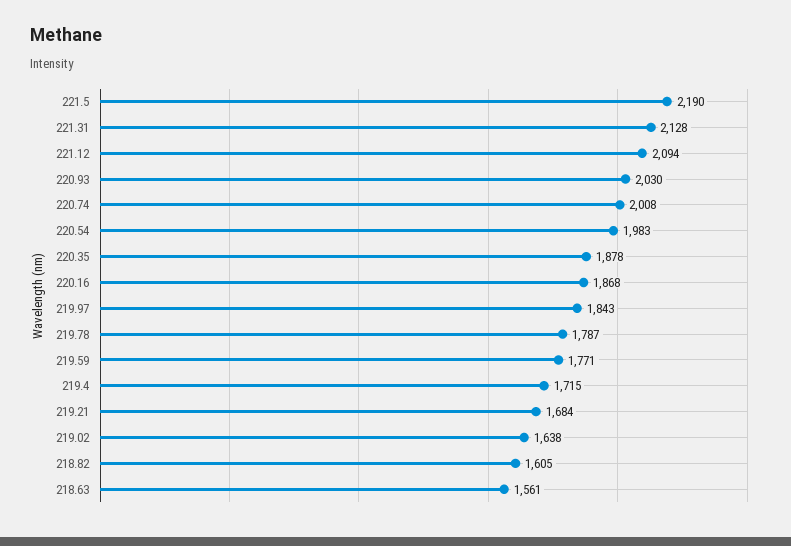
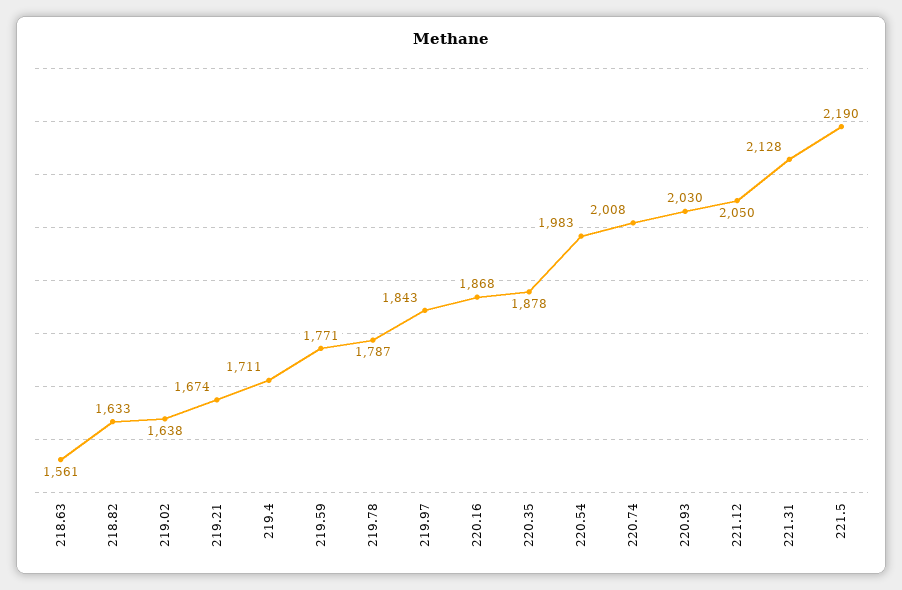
  {
    "221.5": 2190,
    "221.31": 2128,
-   "221.12": 2094,
+   "221.12": 2050,
    "220.93": 2030,
    "220.74": 2008,
    "220.54": 1983,
    "220.35": 1878,
    "220.16": 1868,
    "219.97": 1843,
    "219.78": 1787,
    "219.59": 1771,
-   "219.4": 1715,
+   "219.4": 1711,
-   "219.21": 1684,
+   "219.21": 1674,
    "219.02": 1638,
-   "218.82": 1605,
+   "218.82": 1633,
    "218.63": 1561
  }

